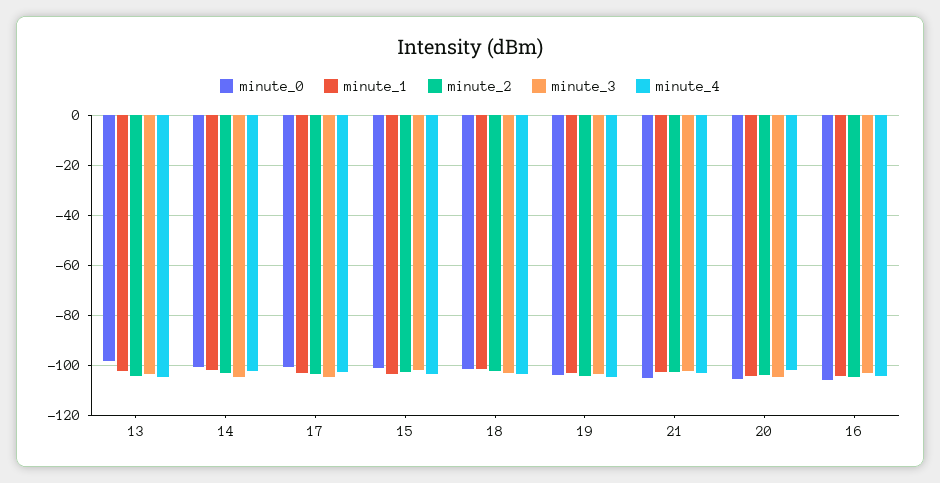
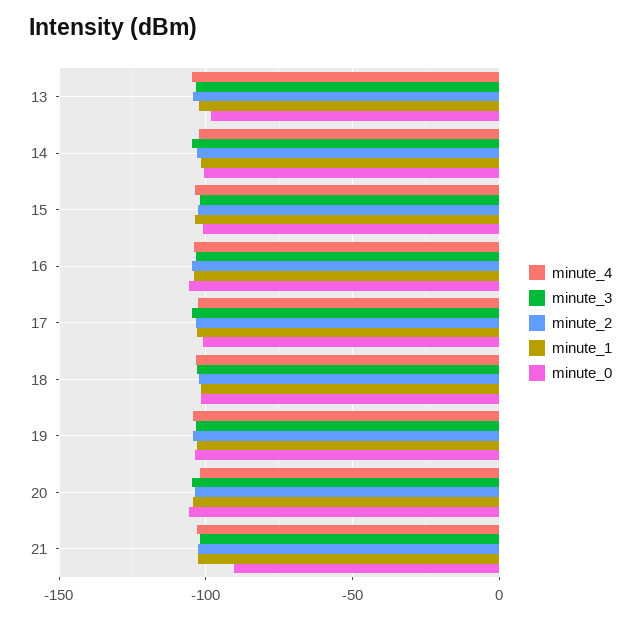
  {
    "minute_0": {
      "13": -97.5,
      "14": -100,
      "17": -100,
      "15": -100,
      "18": -102.5,
      "19": -102.5,
-     "21": -105,
+     "21": -90,
      "20": -105,
      "16": -105
    },
    "minute_1": {
      "13": -102.5,
      "14": -102.5,
      "17": -102.5,
      "15": -102.5,
      "18": -102.5,
      "19": -102.5,
      "21": -102.5,
      "20": -105,
      "16": -105
    },
    "minute_2": {
      "13": -105,
      "14": -102.5,
      "17": -102.5,
      "15": -102.5,
      "18": -102.5,
      "19": -105,
      "21": -102.5,
      "20": -102.5,
      "16": -105
    },
    "minute_3": {
      "13": -102.5,
      "14": -105,
      "17": -105,
      "15": -102.5,
      "18": -102.5,
      "19": -102.5,
      "21": -102.5,
      "20": -105,
      "16": -102.5
    },
    "minute_4": {
      "13": -105,
      "14": -102.5,
      "17": -102.5,
      "15": -102.5,
      "18": -102.5,
      "19": -105,
      "21": -102.5,
      "20": -102.5,
      "16": -105
    }
  }

